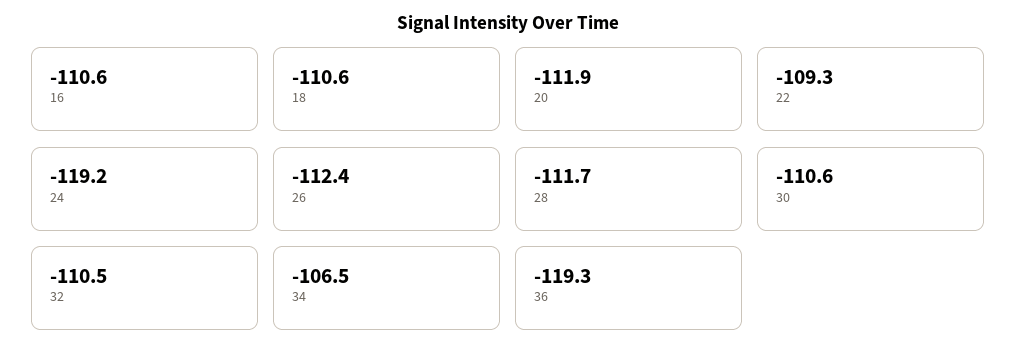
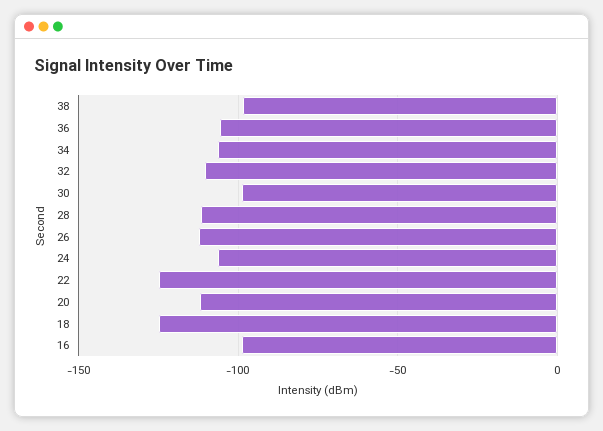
  {
-   "16": -110.6,
+   "16": -100,
-   "18": -110.6,
+   "18": -125,
    "20": -111.9,
-   "22": -109.3,
+   "22": -125,
-   "24": -119.2,
+   "24": -105,
    "26": -112.4,
    "28": -111.7,
-   "30": -110.6,
+   "30": -100,
    "32": -110.5,
    "34": -106.5,
-   "36": -119.3
+   "36": -105,
+   "38": -100
  }

